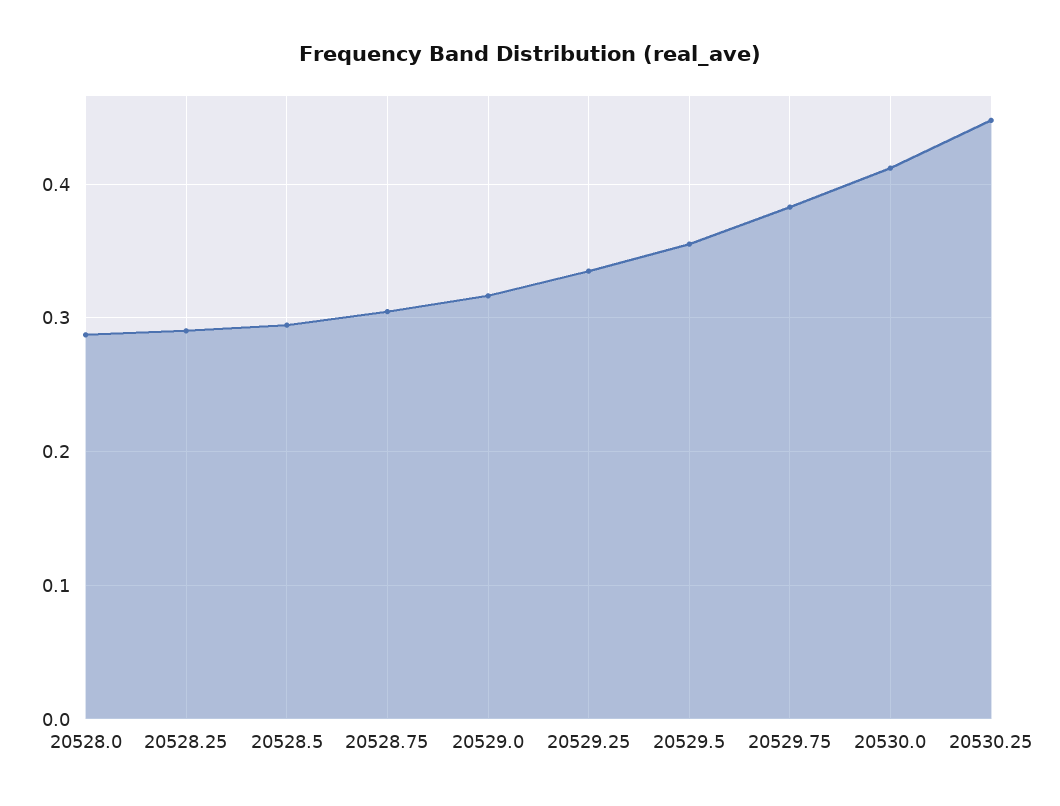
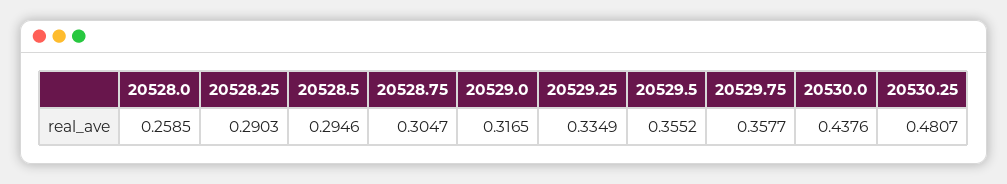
  {
-   "20528.0": 0.29,
+   "20528.0": 0.2585,
    "20528.25": 0.2903,
    "20528.5": 0.2946,
    "20528.75": 0.3047,
    "20529.0": 0.3165,
    "20529.25": 0.3349,
    "20529.5": 0.3552,
-   "20529.75": 0.38,
+   "20529.75": 0.3577,
-   "20530.0": 0.41,
+   "20530.0": 0.4376,
-   "20530.25": 0.45
+   "20530.25": 0.4807
  }

